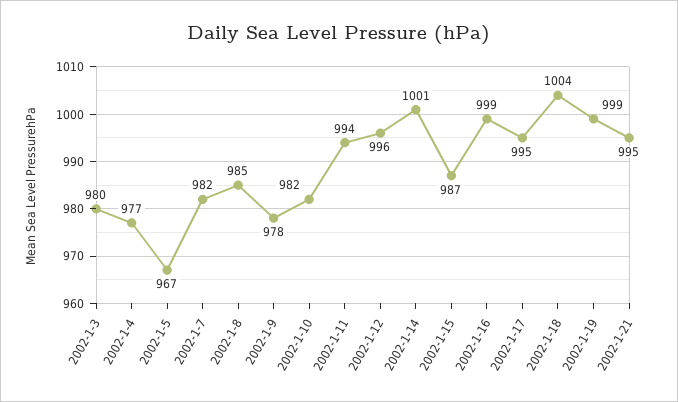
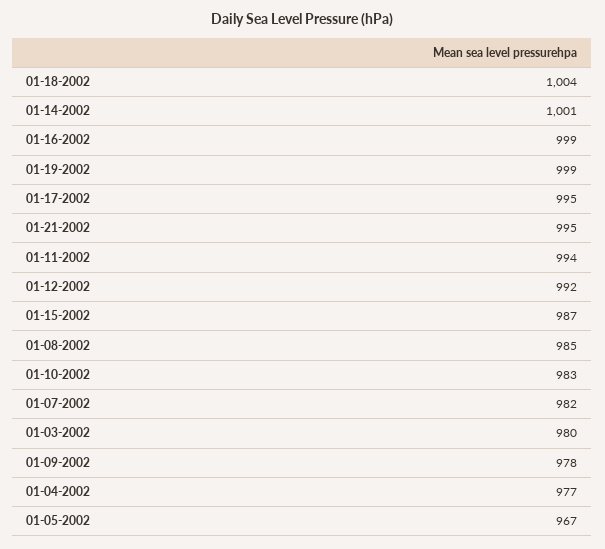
  {
    "2002-1-3": 980,
    "2002-1-4": 977,
    "2002-1-5": 967,
    "2002-1-7": 982,
    "2002-1-8": 985,
    "2002-1-9": 978,
-   "2002-1-10": 982,
+   "2002-1-10": 983,
    "2002-1-11": 994,
-   "2002-1-12": 996,
+   "2002-1-12": 992,
    "2002-1-14": 1001,
    "2002-1-15": 987,
    "2002-1-16": 999,
    "2002-1-17": 995,
    "2002-1-18": 1004,
    "2002-1-19": 999,
    "2002-1-21": 995
  }

